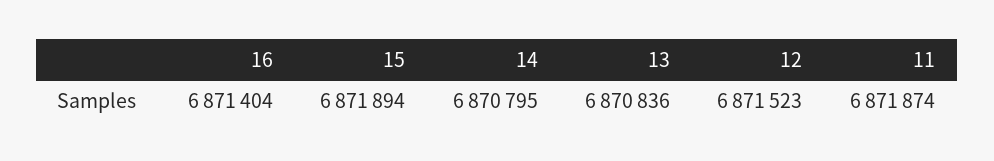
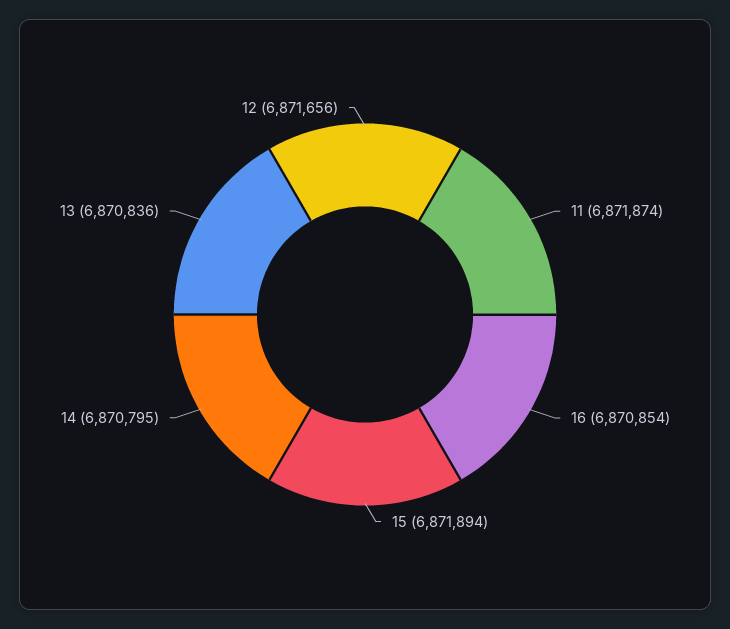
  {
-   "16": 6871404,
+   "16": 6870854,
    "15": 6871894,
    "14": 6870795,
    "13": 6870836,
-   "12": 6871523,
+   "12": 6871656,
    "11": 6871874
  }

